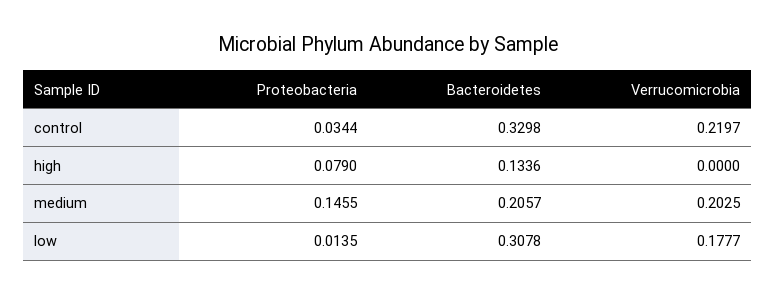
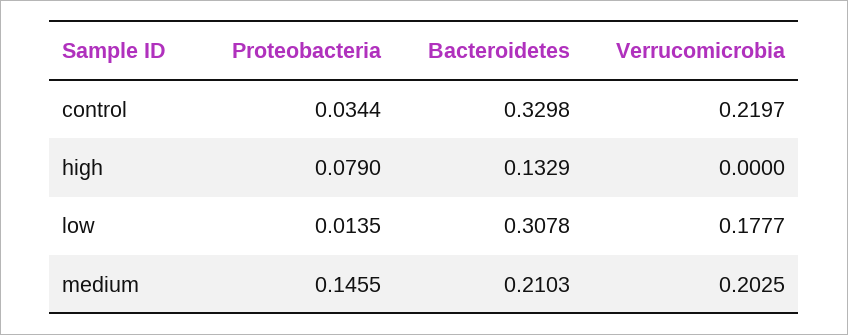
  {
    "Proteobacteria": {
      "control": 0.0344,
      "high": 0.079,
      "medium": 0.1455,
      "low": 0.0135
    },
    "Bacteroidetes": {
      "control": 0.3298,
-     "high": 0.1336,
+     "high": 0.1329,
-     "medium": 0.2057,
+     "medium": 0.2103,
      "low": 0.3078
    },
    "Verrucomicrobia": {
      "control": 0.2197,
      "high": 0,
      "medium": 0.2025,
      "low": 0.1777
    }
  }

